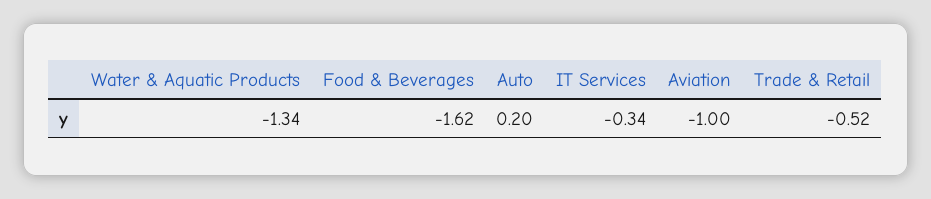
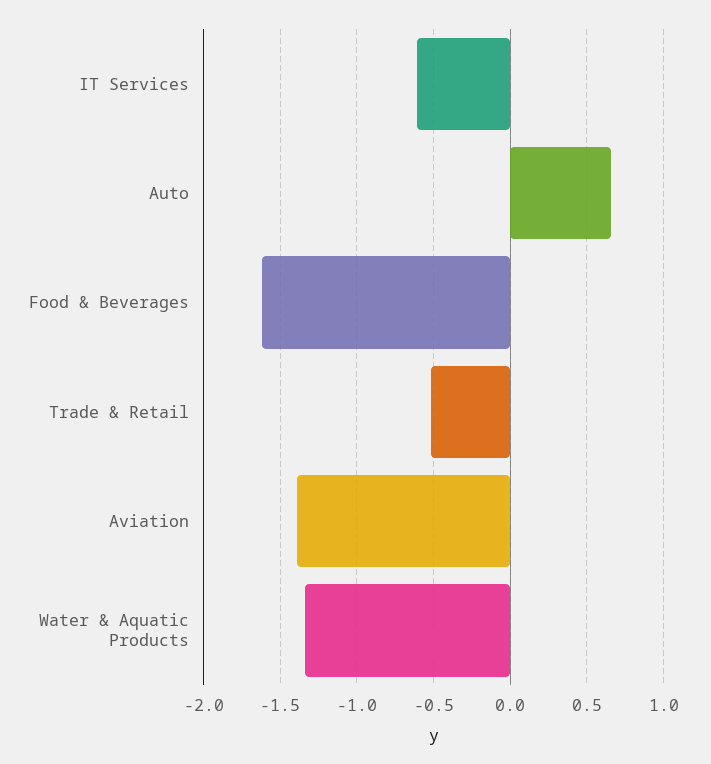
  {
    "Water & Aquatic Products": -1.34,
    "Food & Beverages": -1.62,
-   "Auto": 0.2,
+   "Auto": 0.65,
-   "IT Services": -0.34,
+   "IT Services": -0.6,
-   "Aviation": -1,
+   "Aviation": -1.4,
    "Trade & Retail": -0.52
  }

